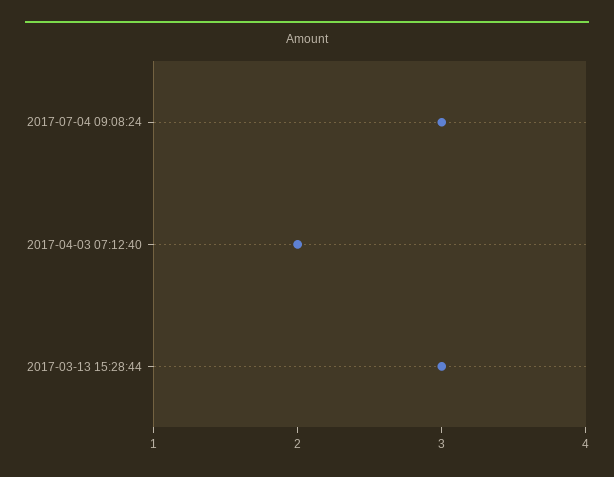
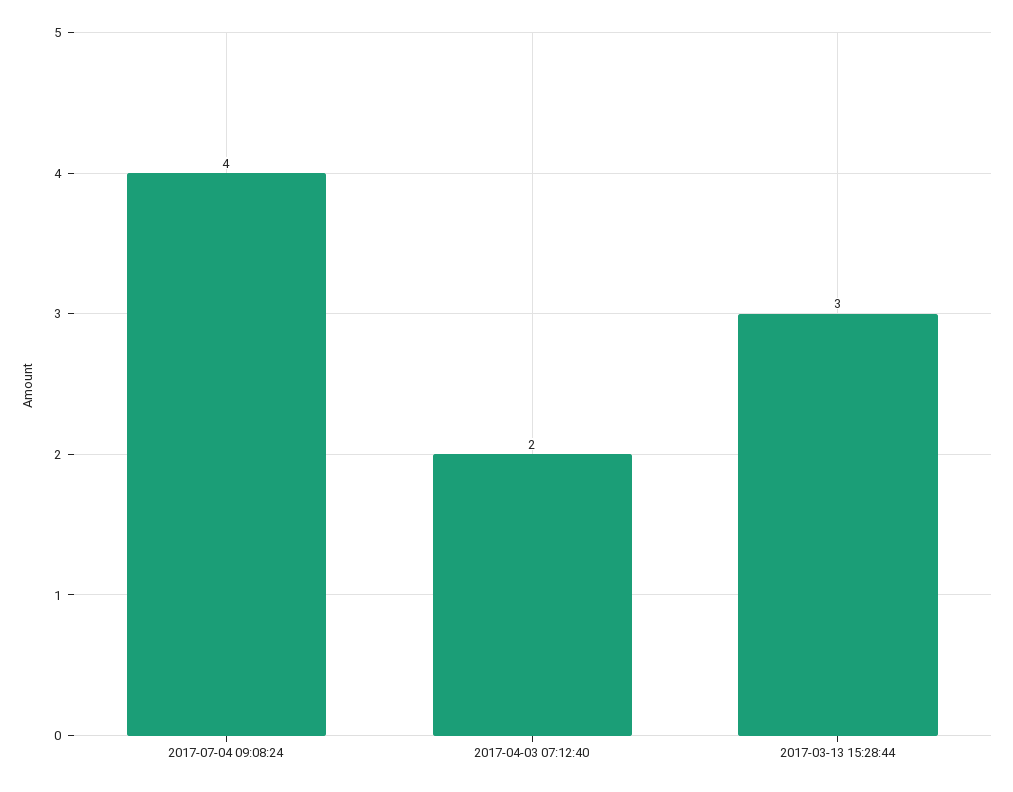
  {
-   "2017-07-04 09:08:24": 3,
+   "2017-07-04 09:08:24": 4,
    "2017-04-03 07:12:40": 2,
    "2017-03-13 15:28:44": 3
  }

